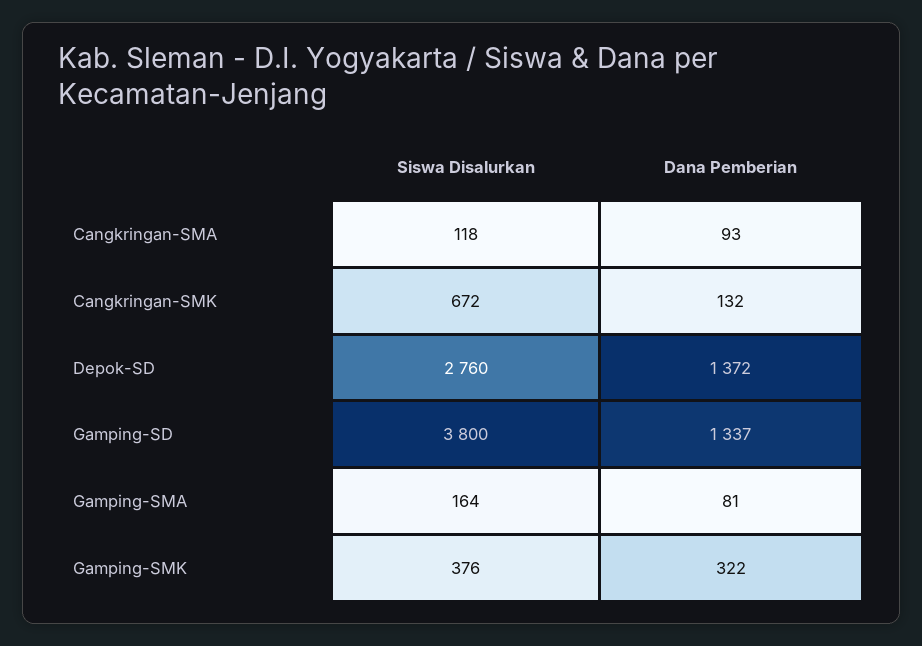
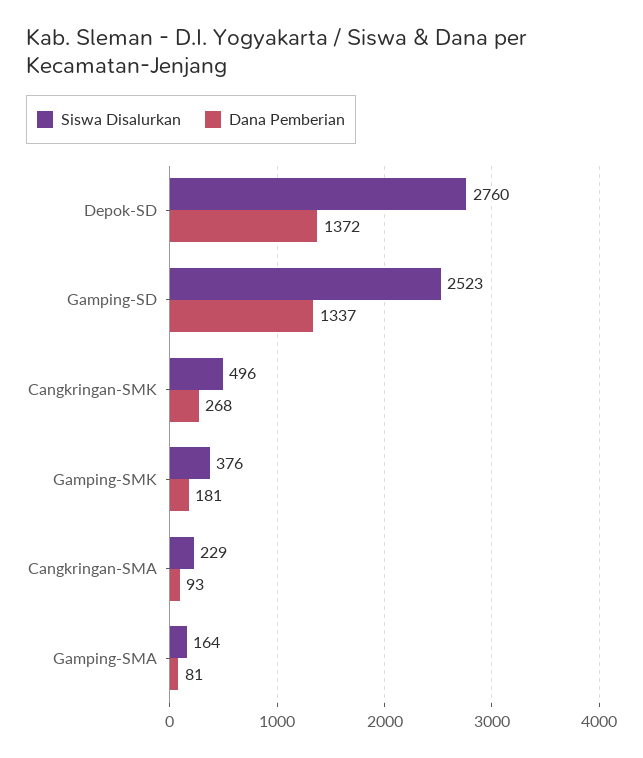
  {
    "Siswa Disalurkan": {
-     "Cangkringan-SMA": 118,
+     "Cangkringan-SMA": 229,
-     "Cangkringan-SMK": 672,
+     "Cangkringan-SMK": 496,
      "Depok-SD": 2760,
-     "Gamping-SD": 3800,
+     "Gamping-SD": 2523,
      "Gamping-SMA": 164,
      "Gamping-SMK": 376
    },
    "Dana Pemberian": {
      "Cangkringan-SMA": 93,
-     "Cangkringan-SMK": 132,
+     "Cangkringan-SMK": 268,
      "Depok-SD": 1372,
      "Gamping-SD": 1337,
      "Gamping-SMA": 81,
-     "Gamping-SMK": 322
+     "Gamping-SMK": 181
    }
  }

